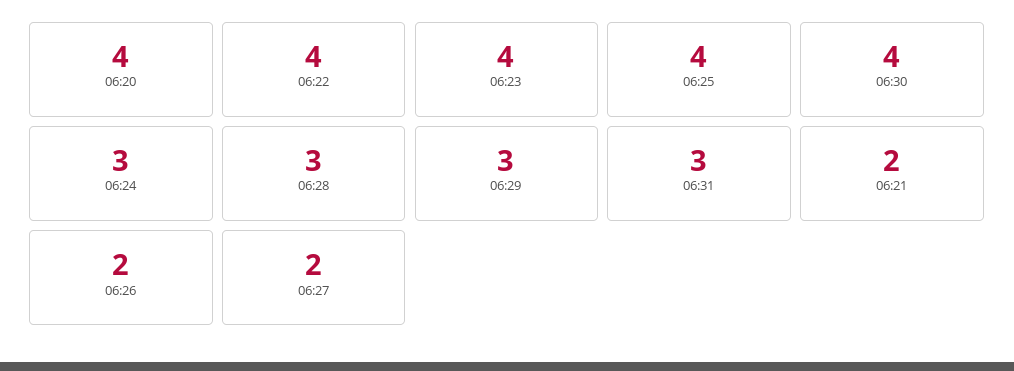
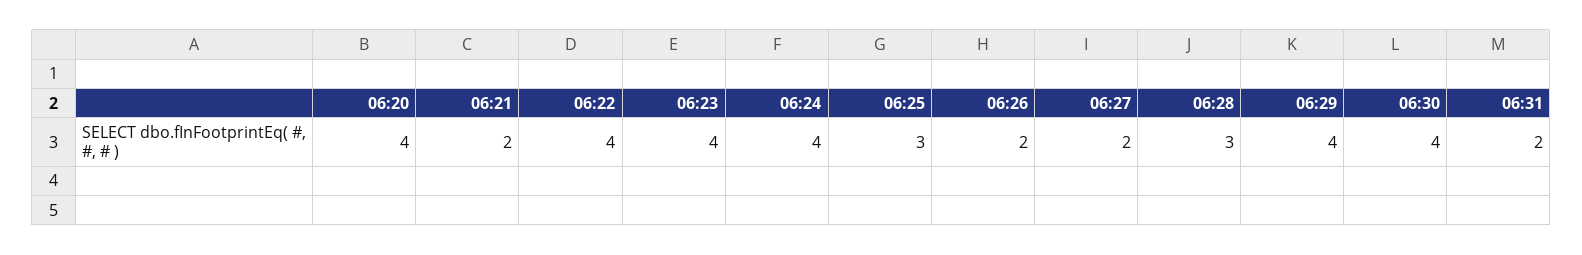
  {
    "06:20": 4,
    "06:22": 4,
    "06:23": 4,
-   "06:25": 4,
+   "06:25": 3,
    "06:30": 4,
-   "06:24": 3,
+   "06:24": 4,
    "06:28": 3,
-   "06:29": 3,
+   "06:29": 4,
-   "06:31": 3,
+   "06:31": 2,
    "06:21": 2,
    "06:26": 2,
    "06:27": 2
  }

